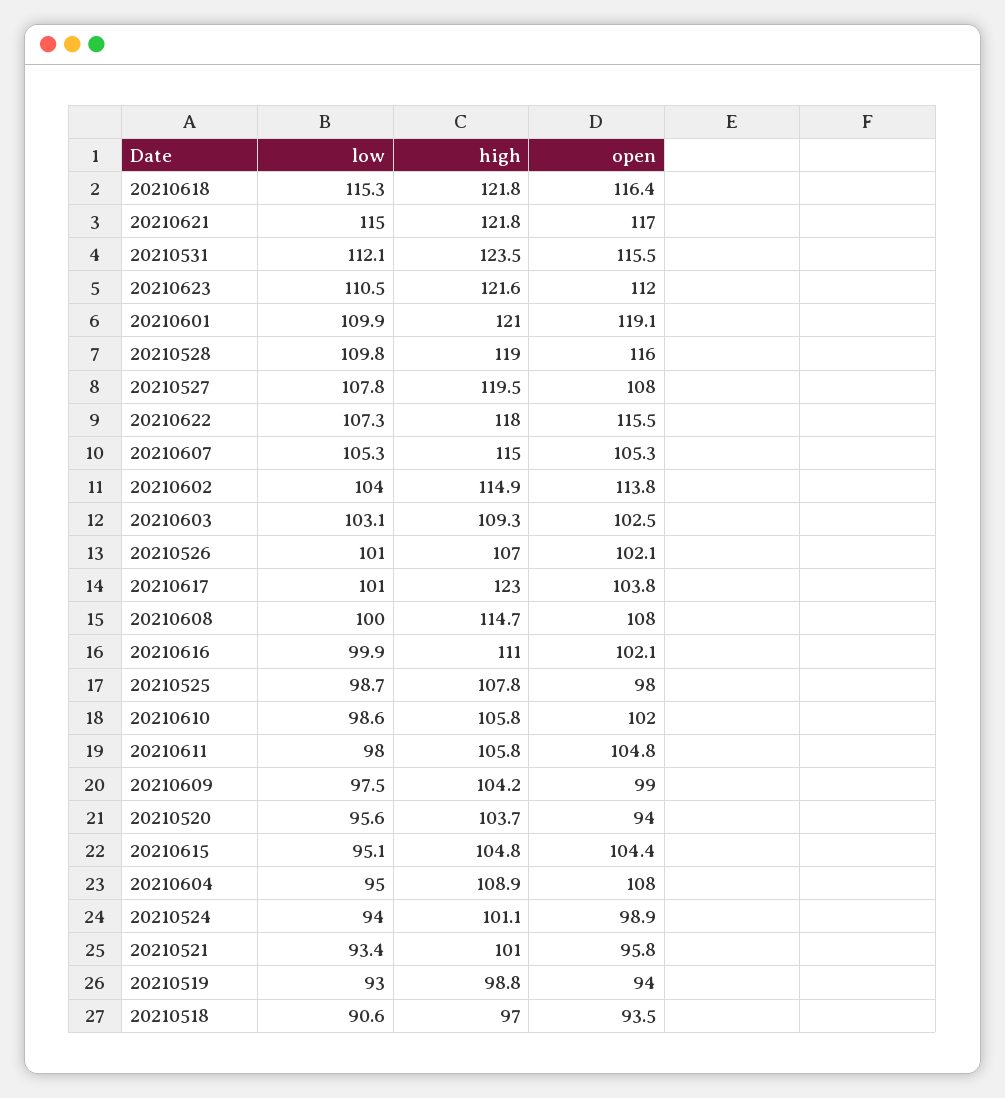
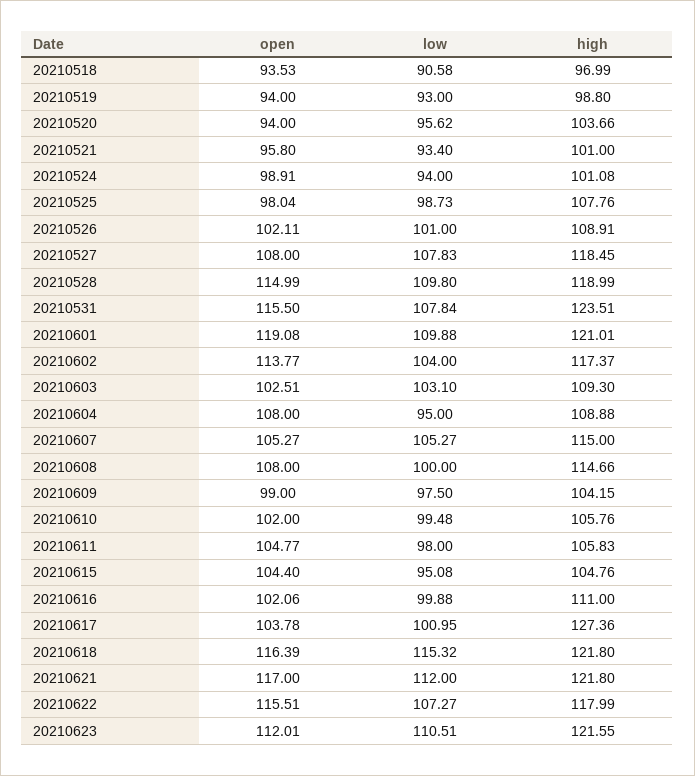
  {
    "low": {
      "20210618": 115.32,
-     "20210621": 115,
+     "20210621": 112,
-     "20210531": 112.1,
+     "20210531": 107.84,
      "20210623": 110.51,
      "20210601": 109.88,
      "20210528": 109.8,
      "20210527": 107.83,
      "20210622": 107.27,
      "20210607": 105.27,
      "20210602": 104,
      "20210603": 103.1,
      "20210526": 101,
      "20210617": 100.95,
      "20210608": 100,
      "20210616": 99.88,
      "20210525": 98.73,
-     "20210610": 98.6,
+     "20210610": 99.48,
      "20210611": 98,
      "20210609": 97.5,
      "20210520": 95.62,
      "20210615": 95.08,
      "20210604": 95,
      "20210524": 94,
      "20210521": 93.4,
      "20210519": 93,
      "20210518": 90.58
    },
    "high": {
      "20210618": 121.8,
      "20210621": 121.8,
      "20210531": 123.51,
      "20210623": 121.55,
      "20210601": 121.01,
      "20210528": 118.99,
-     "20210527": 119.5,
+     "20210527": 118.45,
      "20210622": 117.99,
      "20210607": 115,
-     "20210602": 114.9,
+     "20210602": 117.37,
      "20210603": 109.3,
-     "20210526": 107,
+     "20210526": 108.91,
-     "20210617": 123,
+     "20210617": 127.36,
      "20210608": 114.66,
      "20210616": 111,
      "20210525": 107.76,
      "20210610": 105.76,
      "20210611": 105.83,
      "20210609": 104.15,
      "20210520": 103.66,
      "20210615": 104.76,
      "20210604": 108.88,
      "20210524": 101.08,
      "20210521": 101,
      "20210519": 98.8,
      "20210518": 96.99
    },
    "open": {
      "20210618": 116.39,
      "20210621": 117,
      "20210531": 115.5,
      "20210623": 112.01,
      "20210601": 119.08,
-     "20210528": 116,
+     "20210528": 114.99,
      "20210527": 108,
      "20210622": 115.51,
      "20210607": 105.27,
      "20210602": 113.77,
      "20210603": 102.51,
      "20210526": 102.11,
      "20210617": 103.78,
      "20210608": 108,
      "20210616": 102.06,
      "20210525": 98.04,
      "20210610": 102,
      "20210611": 104.77,
      "20210609": 99,
      "20210520": 94,
      "20210615": 104.4,
      "20210604": 108,
      "20210524": 98.91,
      "20210521": 95.8,
      "20210519": 94,
      "20210518": 93.53
    }
  }

